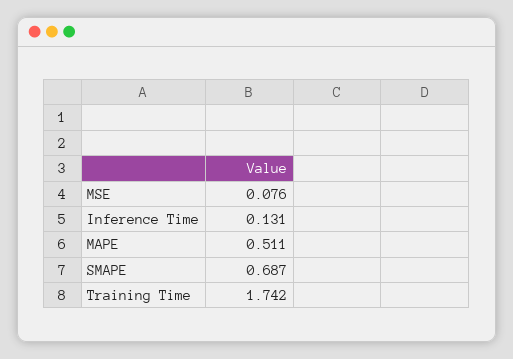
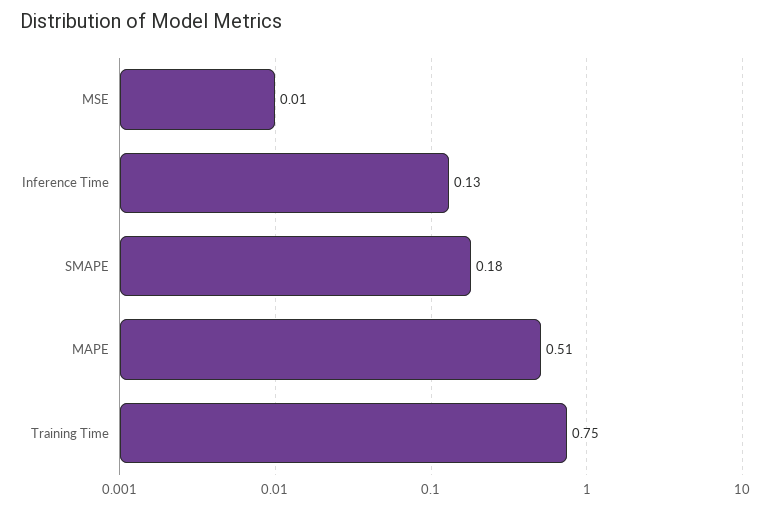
  {
-   "MSE": 0.076,
+   "MSE": 0.01,
    "Inference Time": 0.131,
    "MAPE": 0.511,
-   "SMAPE": 0.687,
+   "SMAPE": 0.18,
-   "Training Time": 1.742
+   "Training Time": 0.75
  }

